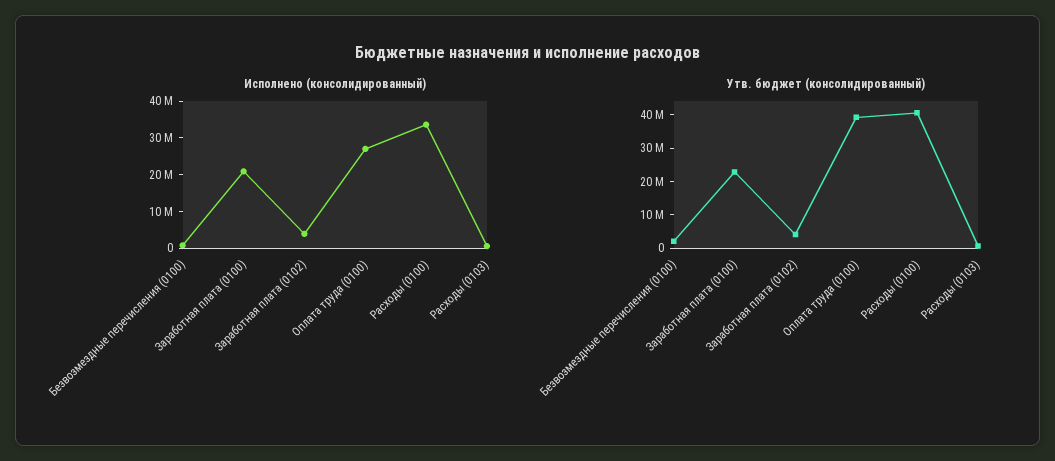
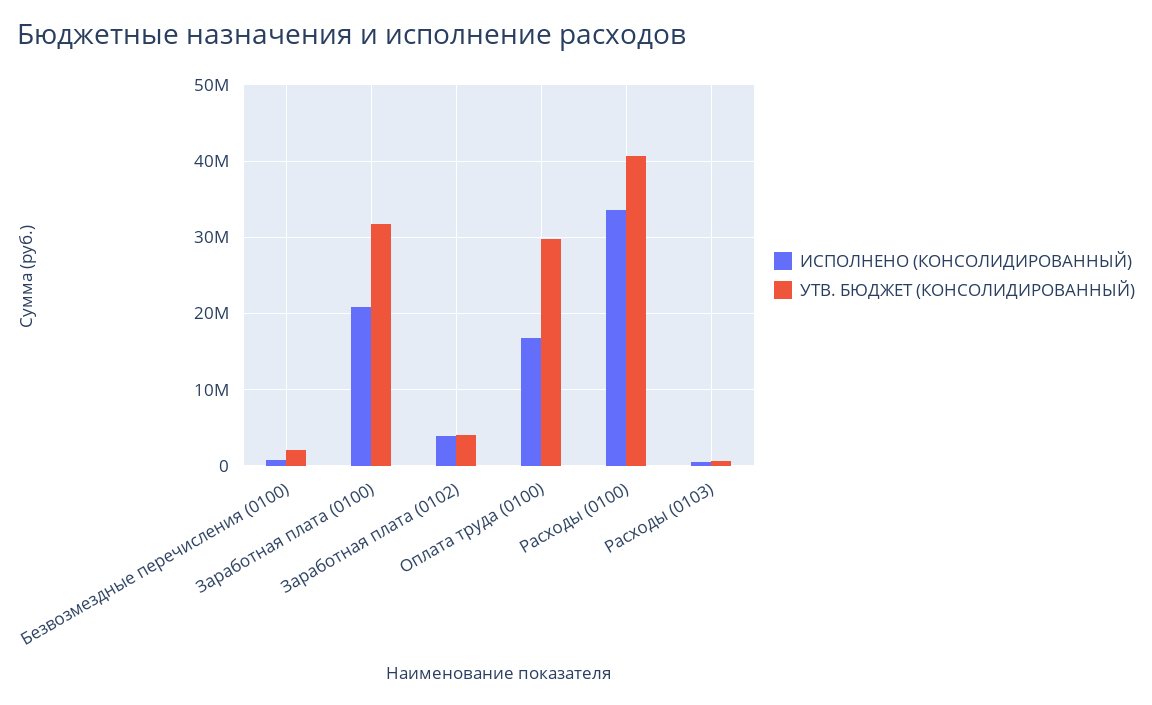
  {
    "Исполнено (консолидированный)": {
      "Безвозмездные перечисления (0100)": 1000000,
      "Заработная плата (0100)": 21000000,
      "Заработная плата (0102)": 4000000,
-     "Оплата труда (0100)": 27500000,
+     "Оплата труда (0100)": 17000000,
      "Расходы (0100)": 34000000,
      "Расходы (0103)": 1000000
    },
    "Утв. бюджет (консолидированный)": {
      "Безвозмездные перечисления (0100)": 2000000,
-     "Заработная плата (0100)": 22500000,
+     "Заработная плата (0100)": 32000000,
      "Заработная плата (0102)": 4000000,
-     "Оплата труда (0100)": 40000000,
+     "Оплата труда (0100)": 30000000,
      "Расходы (0100)": 41000000,
      "Расходы (0103)": 1000000
    }
  }

